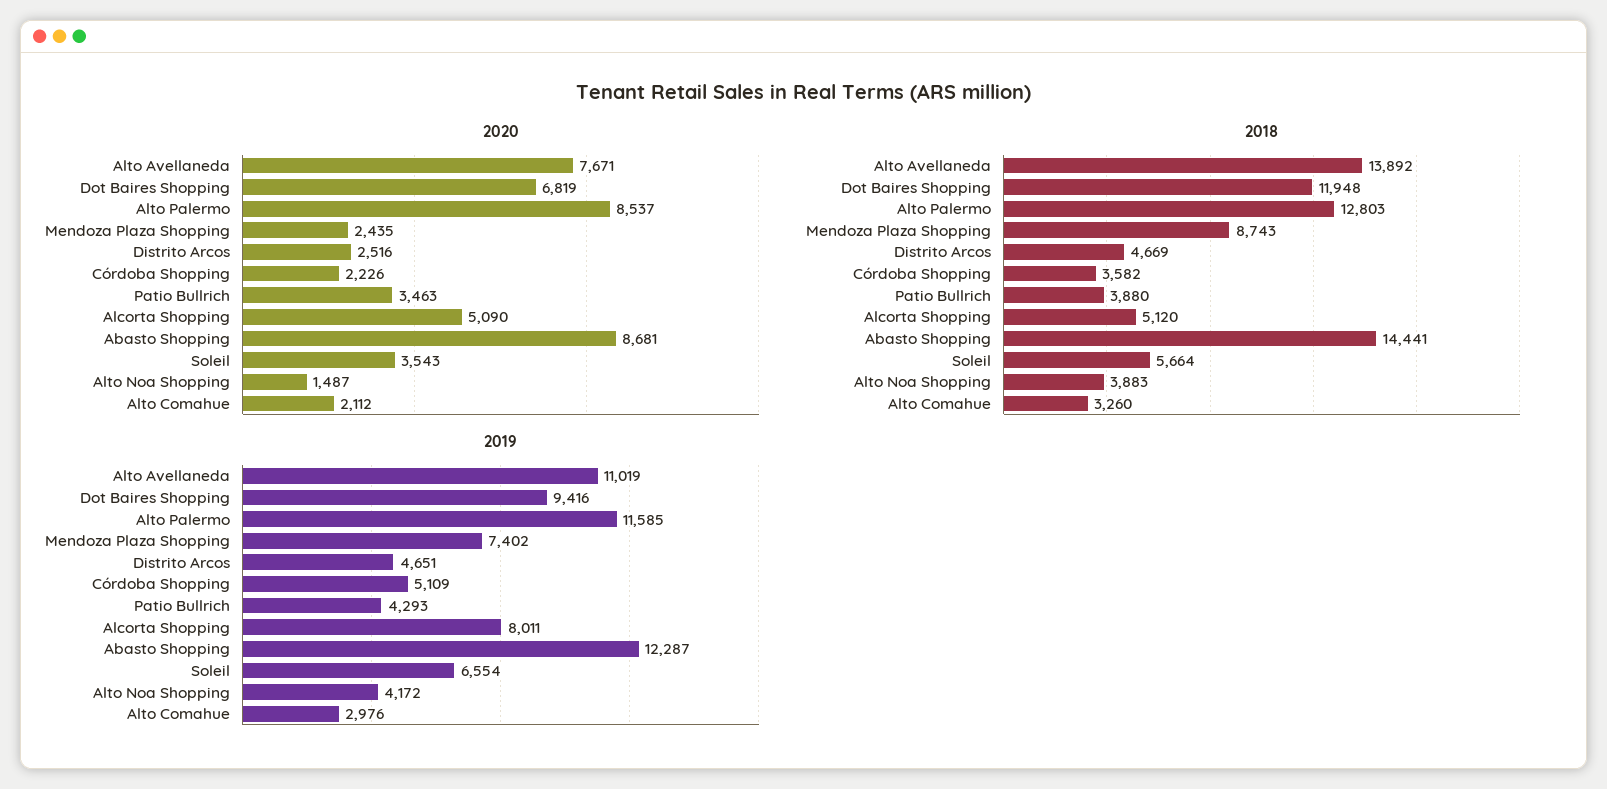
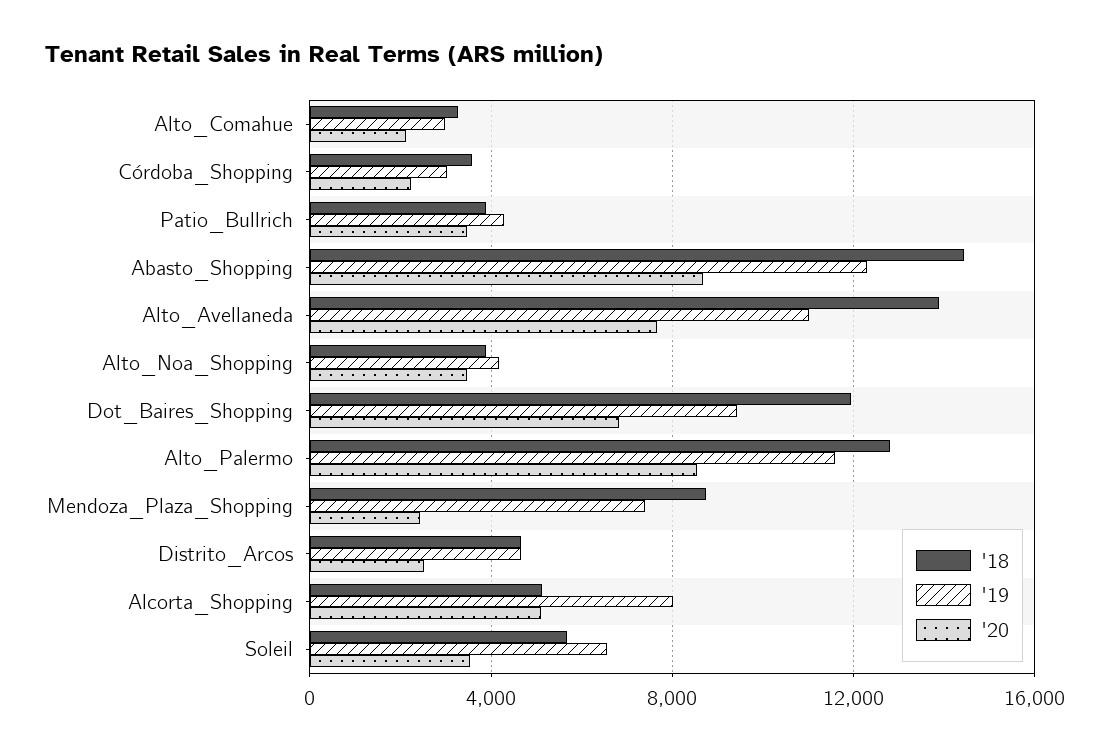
  {
    "2020": {
      "Alto Avellaneda": 7671,
      "Dot Baires Shopping": 6819,
      "Alto Palermo": 8537,
      "Mendoza Plaza Shopping": 2435,
      "Distrito Arcos": 2516,
      "Córdoba Shopping": 2226,
      "Patio Bullrich": 3463,
      "Alcorta Shopping": 5090,
      "Abasto Shopping": 8681,
      "Soleil": 3543,
-     "Alto Noa Shopping": 1487,
+     "Alto Noa Shopping": 3500,
      "Alto Comahue": 2112
    },
    "2018": {
      "Alto Avellaneda": 13892,
      "Dot Baires Shopping": 11948,
      "Alto Palermo": 12803,
      "Mendoza Plaza Shopping": 8743,
      "Distrito Arcos": 4669,
      "Córdoba Shopping": 3582,
      "Patio Bullrich": 3880,
      "Alcorta Shopping": 5120,
      "Abasto Shopping": 14441,
      "Soleil": 5664,
      "Alto Noa Shopping": 3883,
      "Alto Comahue": 3260
    },
    "2019": {
      "Alto Avellaneda": 11019,
      "Dot Baires Shopping": 9416,
      "Alto Palermo": 11585,
      "Mendoza Plaza Shopping": 7402,
      "Distrito Arcos": 4651,
-     "Córdoba Shopping": 5109,
+     "Córdoba Shopping": 3000,
      "Patio Bullrich": 4293,
      "Alcorta Shopping": 8011,
      "Abasto Shopping": 12287,
      "Soleil": 6554,
      "Alto Noa Shopping": 4172,
      "Alto Comahue": 2976
    }
  }

